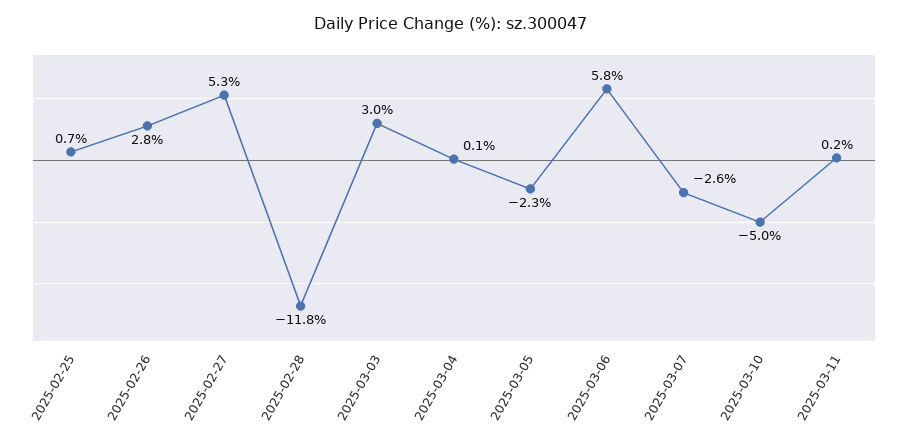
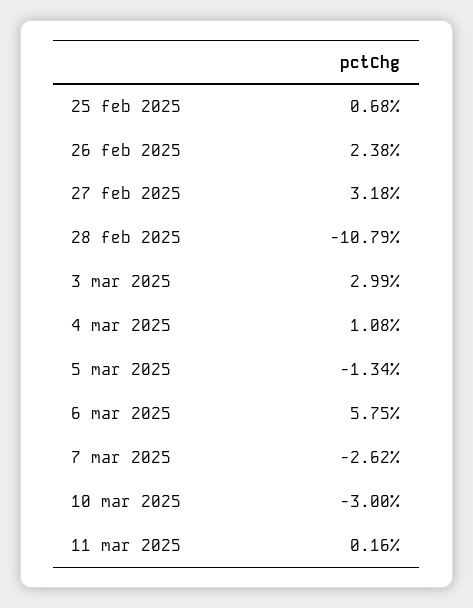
  {
    "2025-02-25": 0.68,
-   "2025-02-26": 2.8,
+   "2025-02-26": 2.38,
-   "2025-02-27": 5.3,
+   "2025-02-27": 3.18,
-   "2025-02-28": -11.8,
+   "2025-02-28": -10.79,
    "2025-03-03": 2.99,
-   "2025-03-04": 0.1,
+   "2025-03-04": 1.08,
-   "2025-03-05": -2.3,
+   "2025-03-05": -1.34,
    "2025-03-06": 5.75,
    "2025-03-07": -2.62,
-   "2025-03-10": -5,
+   "2025-03-10": -3,
    "2025-03-11": 0.16
  }

